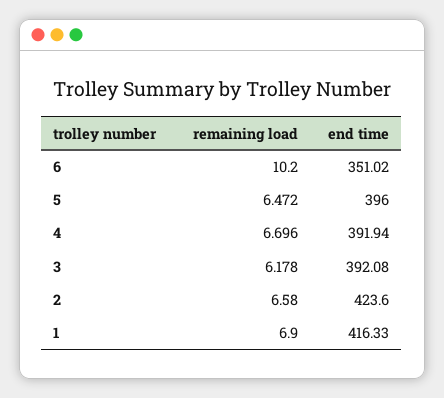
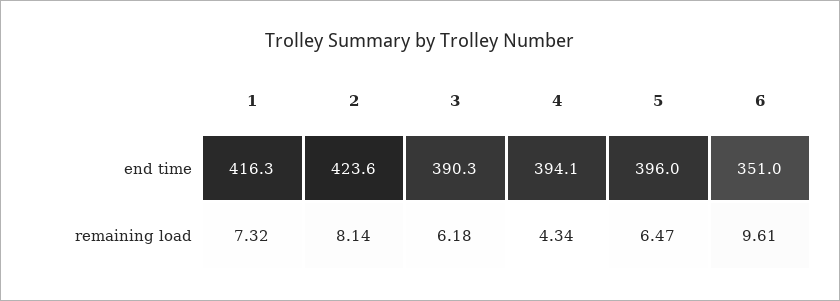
  {
    "remaining load": {
-     "6": 10.2,
+     "6": 9.61,
      "5": 6.472,
-     "4": 6.696,
+     "4": 4.34,
      "3": 6.178,
-     "2": 6.58,
+     "2": 8.14,
-     "1": 6.9
+     "1": 7.32
    },
    "end time": {
      "6": 351.02,
      "5": 396,
-     "4": 391.94,
+     "4": 394.1,
-     "3": 392.08,
+     "3": 390.3,
      "2": 423.6,
      "1": 416.33
    }
  }

